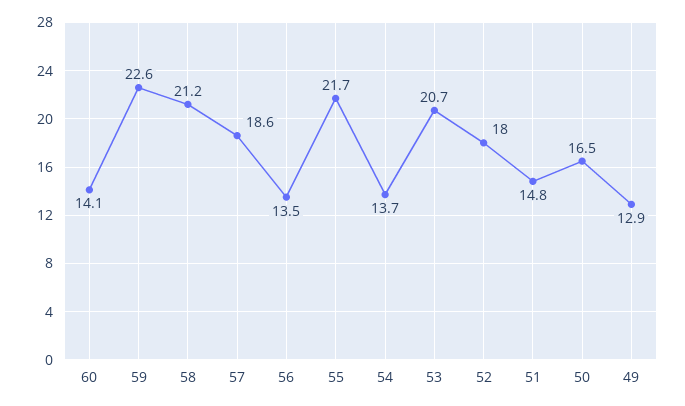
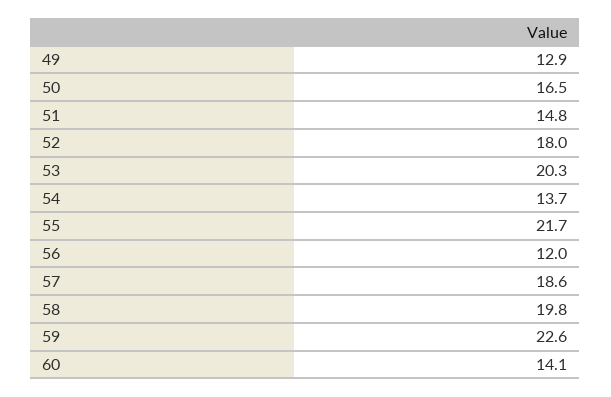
  {
    "60": 14.1,
    "59": 22.6,
-   "58": 21.2,
+   "58": 19.8,
    "57": 18.6,
-   "56": 13.5,
+   "56": 12,
    "55": 21.7,
    "54": 13.7,
-   "53": 20.7,
+   "53": 20.3,
    "52": 18,
    "51": 14.8,
    "50": 16.5,
    "49": 12.9
  }

